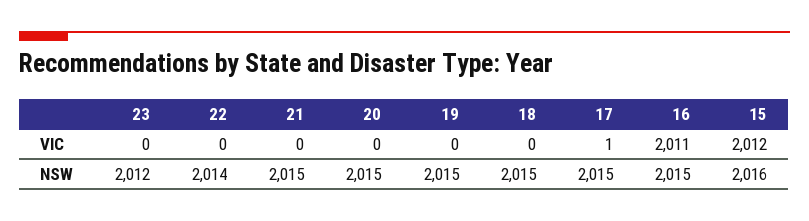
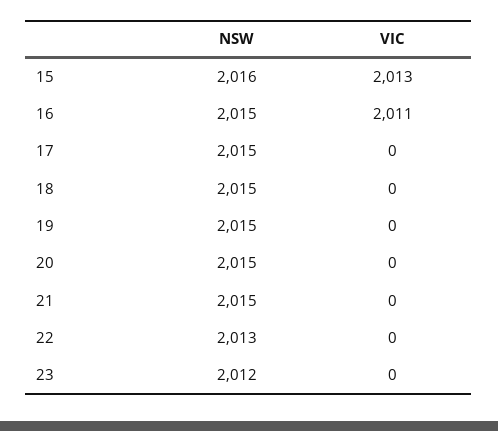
  {
    "23": {
      "VIC": 0,
      "NSW": 2012
    },
    "22": {
      "VIC": 0,
-     "NSW": 2014
+     "NSW": 2013
    },
    "21": {
      "VIC": 0,
      "NSW": 2015
    },
    "20": {
      "VIC": 0,
      "NSW": 2015
    },
    "19": {
      "VIC": 0,
      "NSW": 2015
    },
    "18": {
      "VIC": 0,
      "NSW": 2015
    },
    "17": {
-     "VIC": 1,
+     "VIC": 0,
      "NSW": 2015
    },
    "16": {
      "VIC": 2011,
      "NSW": 2015
    },
    "15": {
-     "VIC": 2012,
+     "VIC": 2013,
      "NSW": 2016
    }
  }

